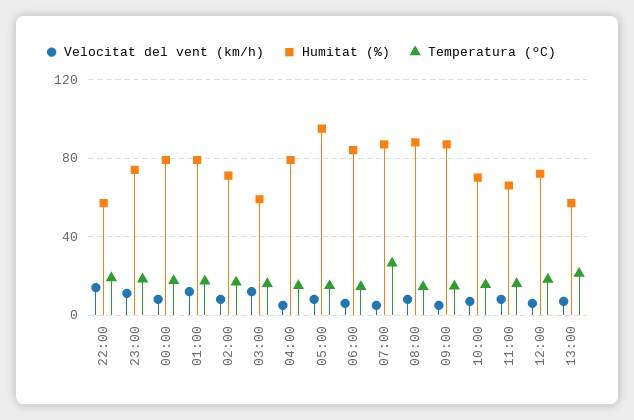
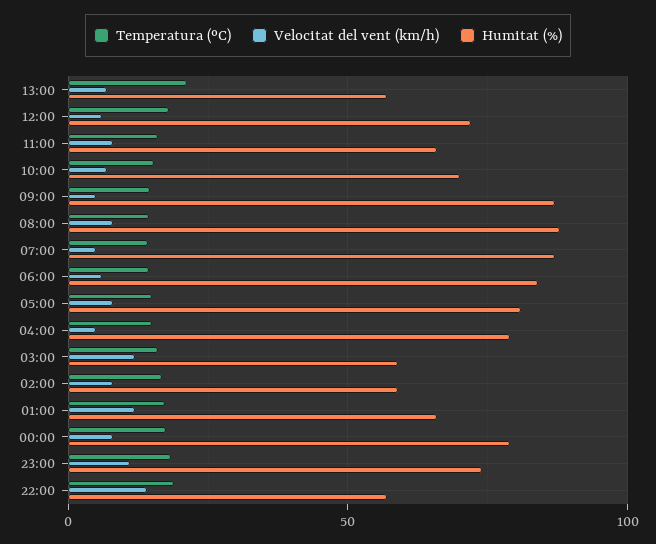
  {
    "Velocitat del vent (km/h)": {
      "22:00": 15,
      "23:00": 10,
      "00:00": 10,
      "01:00": 10,
      "02:00": 10,
      "03:00": 10,
      "04:00": 5,
      "05:00": 10,
      "06:00": 5,
      "07:00": 5,
      "08:00": 10,
      "09:00": 5,
      "10:00": 5,
      "11:00": 10,
      "12:00": 5,
      "13:00": 5
    },
    "Humitat (%)": {
      "22:00": 55,
      "23:00": 75,
      "00:00": 80,
-     "01:00": 80,
+     "01:00": 65,
-     "02:00": 70,
+     "02:00": 60,
      "03:00": 60,
      "04:00": 80,
-     "05:00": 95,
+     "05:00": 80,
      "06:00": 85,
      "07:00": 85,
      "08:00": 90,
      "09:00": 85,
      "10:00": 70,
      "11:00": 65,
      "12:00": 70,
      "13:00": 55
    },
    "Temperatura (ºC)": {
      "22:00": 20,
      "23:00": 20,
      "00:00": 20,
      "01:00": 15,
      "02:00": 15,
      "03:00": 15,
      "04:00": 15,
      "05:00": 15,
      "06:00": 15,
-     "07:00": 25,
+     "07:00": 15,
      "08:00": 15,
      "09:00": 15,
      "10:00": 15,
      "11:00": 15,
      "12:00": 20,
      "13:00": 20
    }
  }

